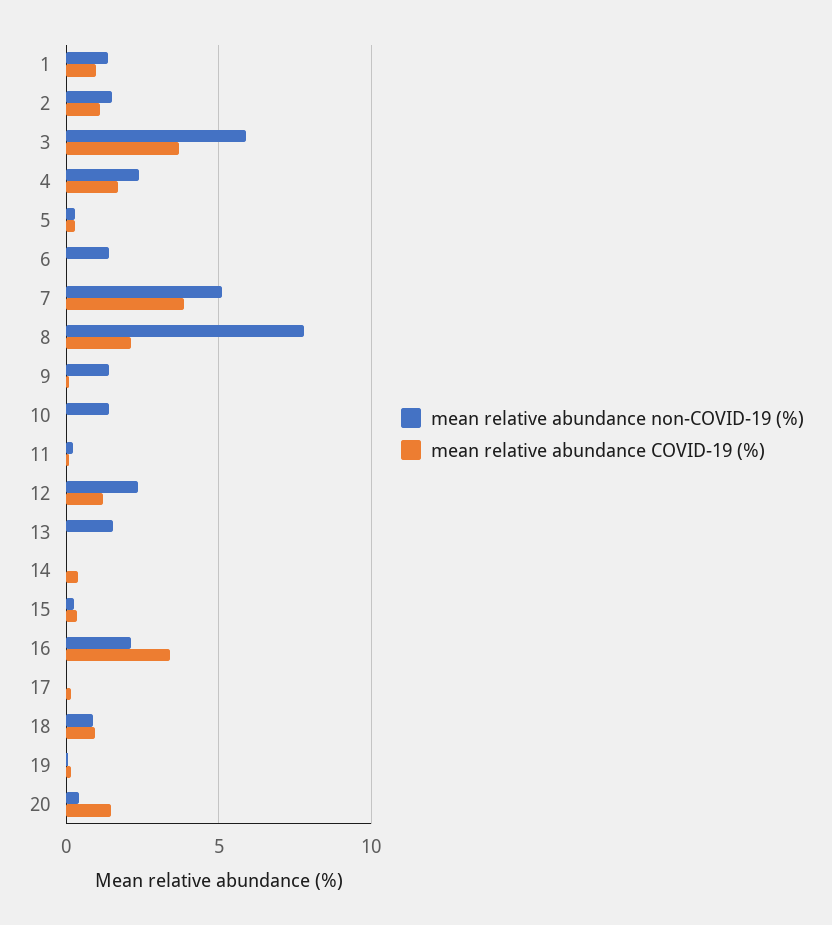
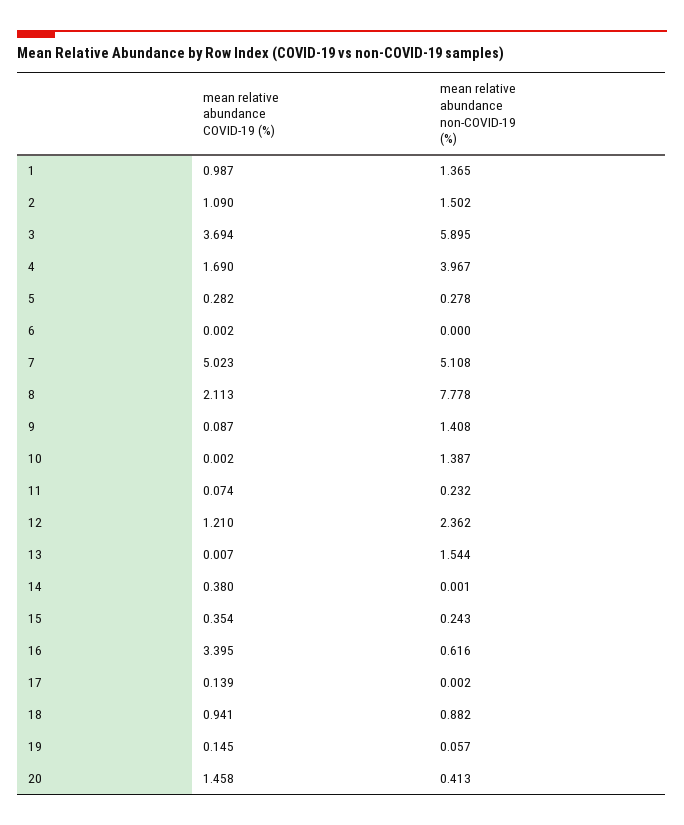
  {
    "mean relative abundance non-COVID-19 (%)": {
      "1": 1.365,
      "2": 1.502,
      "3": 5.895,
-     "4": 2.5,
+     "4": 3.967,
      "5": 0.278,
-     "6": 1.5,
+     "6": 0,
      "7": 5.108,
      "8": 7.778,
      "9": 1.408,
      "10": 1.387,
      "11": 0.232,
      "12": 2.362,
      "13": 1.544,
      "14": 0.001,
      "15": 0.243,
-     "16": 2,
+     "16": 0.616,
      "17": 0.002,
      "18": 0.882,
      "19": 0.057,
      "20": 0.413
    },
    "mean relative abundance COVID-19 (%)": {
      "1": 0.987,
      "2": 1.09,
      "3": 3.694,
      "4": 1.69,
      "5": 0.282,
      "6": 0.002,
-     "7": 4,
+     "7": 5.023,
      "8": 2.113,
      "9": 0.087,
      "10": 0.002,
      "11": 0.074,
      "12": 1.21,
      "13": 0.007,
      "14": 0.38,
      "15": 0.354,
      "16": 3.395,
      "17": 0.139,
      "18": 0.941,
      "19": 0.145,
      "20": 1.458
    }
  }

